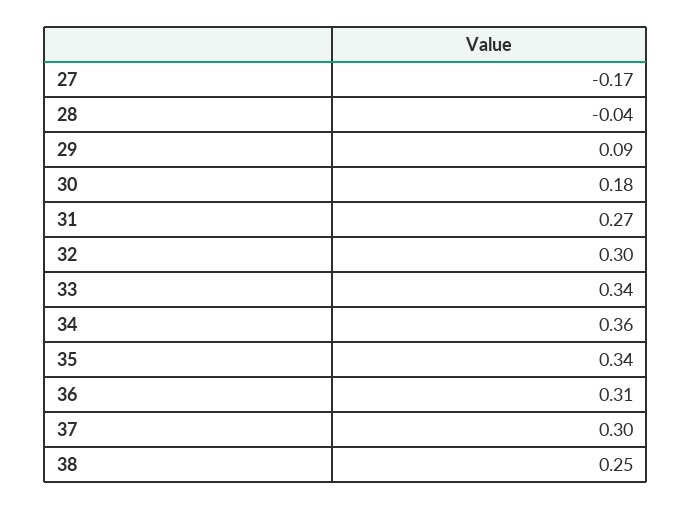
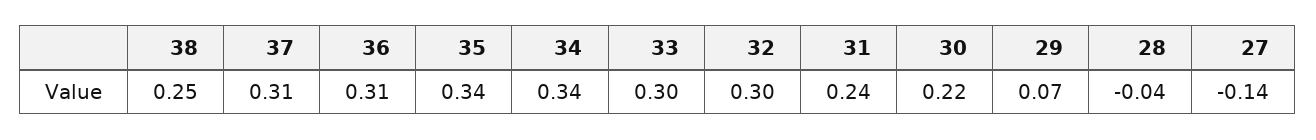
  {
-   "27": -0.17,
+   "27": -0.14,
    "28": -0.04,
-   "29": 0.09,
+   "29": 0.07,
-   "30": 0.18,
+   "30": 0.22,
-   "31": 0.27,
+   "31": 0.24,
    "32": 0.3,
-   "33": 0.34,
+   "33": 0.3,
-   "34": 0.36,
+   "34": 0.34,
    "35": 0.34,
    "36": 0.31,
-   "37": 0.3,
+   "37": 0.31,
    "38": 0.25
  }

